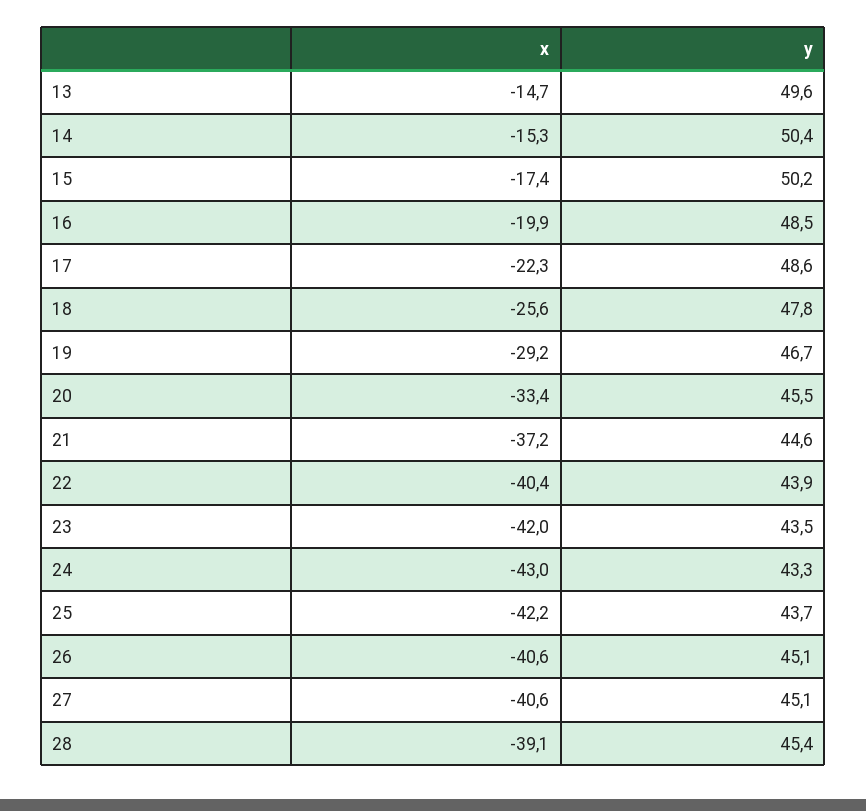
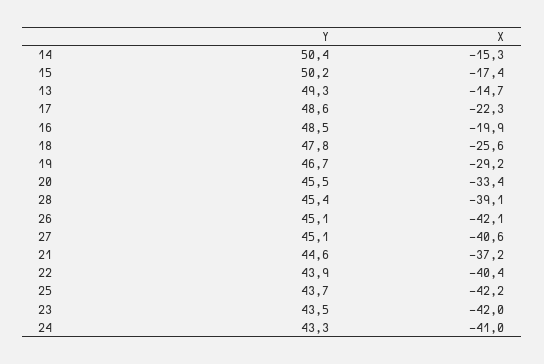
  {
    "x": {
      "13": -14.7,
      "14": -15.3,
      "15": -17.4,
      "16": -19.9,
      "17": -22.3,
      "18": -25.6,
      "19": -29.2,
      "20": -33.4,
      "21": -37.2,
      "22": -40.4,
      "23": -42,
-     "24": -43,
+     "24": -41,
      "25": -42.2,
-     "26": -40.6,
+     "26": -42.1,
      "27": -40.6,
      "28": -39.1
    },
    "y": {
-     "13": 49.6,
+     "13": 49.3,
      "14": 50.4,
      "15": 50.2,
      "16": 48.5,
      "17": 48.6,
      "18": 47.8,
      "19": 46.7,
      "20": 45.5,
      "21": 44.6,
      "22": 43.9,
      "23": 43.5,
      "24": 43.3,
      "25": 43.7,
      "26": 45.1,
      "27": 45.1,
      "28": 45.4
    }
  }

